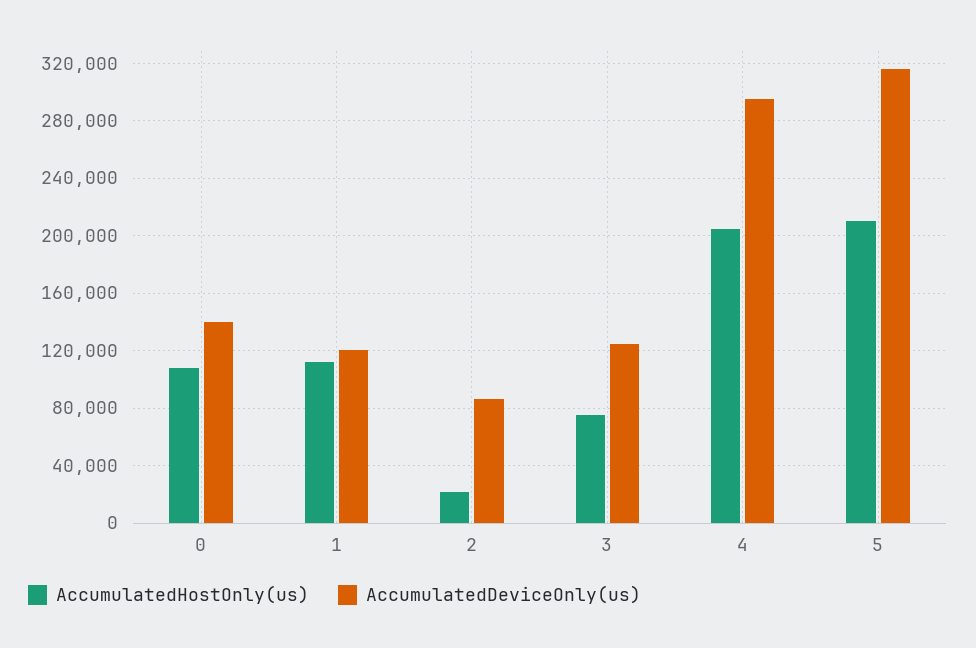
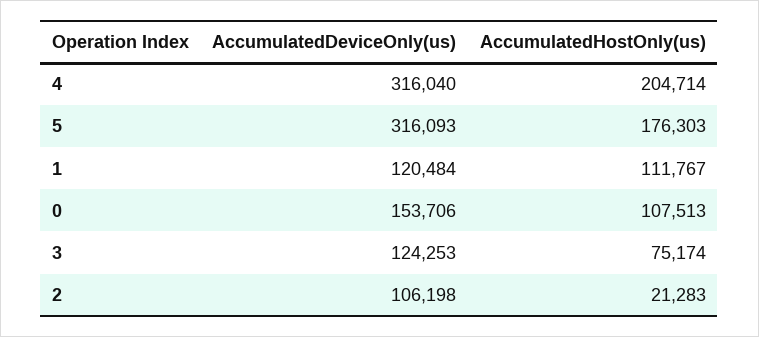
  {
    "AccumulatedHostOnly(us)": {
      "0": 107513,
      "1": 111767,
      "2": 21283,
      "3": 75174,
      "4": 204714,
-     "5": 210000
+     "5": 176303
    },
    "AccumulatedDeviceOnly(us)": {
-     "0": 140000,
+     "0": 153706,
      "1": 120484,
-     "2": 85000,
+     "2": 106198,
      "3": 124253,
-     "4": 295000,
+     "4": 316040,
      "5": 316093
    }
  }

